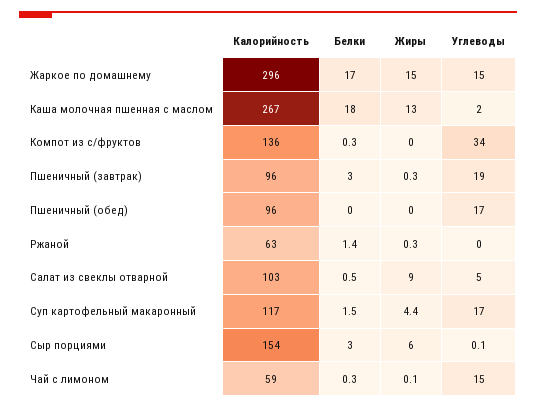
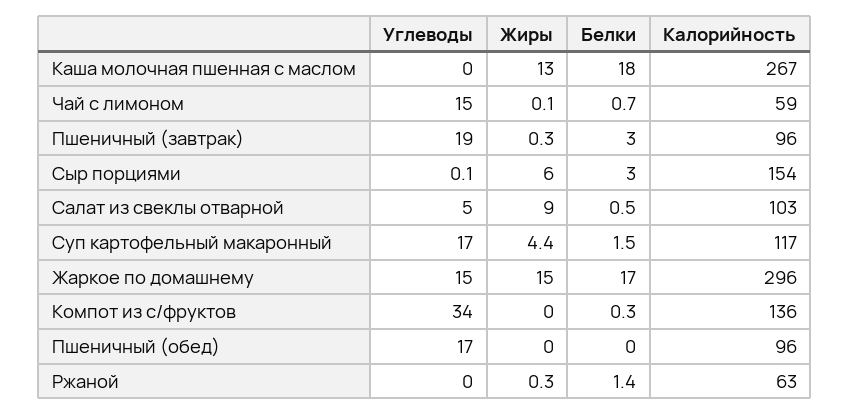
  {
    "Калорийность": {
      "Жаркое по домашнему": 296,
      "Каша молочная пшенная с маслом": 267,
      "Компот из с/фруктов": 136,
      "Пшеничный (завтрак)": 96,
      "Пшеничный (обед)": 96,
      "Ржаной": 63,
      "Салат из свеклы отварной": 103,
      "Суп картофельный макаронный": 117,
      "Сыр порциями": 154,
      "Чай с лимоном": 59
    },
    "Белки": {
      "Жаркое по домашнему": 17,
      "Каша молочная пшенная с маслом": 18,
      "Компот из с/фруктов": 0.3,
      "Пшеничный (завтрак)": 3,
      "Пшеничный (обед)": 0,
      "Ржаной": 1.4,
      "Салат из свеклы отварной": 0.5,
      "Суп картофельный макаронный": 1.5,
      "Сыр порциями": 3,
-     "Чай с лимоном": 0.3
+     "Чай с лимоном": 0.7
    },
    "Жиры": {
      "Жаркое по домашнему": 15,
      "Каша молочная пшенная с маслом": 13,
      "Компот из с/фруктов": 0,
      "Пшеничный (завтрак)": 0.3,
      "Пшеничный (обед)": 0,
      "Ржаной": 0.3,
      "Салат из свеклы отварной": 9,
      "Суп картофельный макаронный": 4.4,
      "Сыр порциями": 6,
      "Чай с лимоном": 0.1
    },
    "Углеводы": {
      "Жаркое по домашнему": 15,
-     "Каша молочная пшенная с маслом": 2,
+     "Каша молочная пшенная с маслом": 0,
      "Компот из с/фруктов": 34,
      "Пшеничный (завтрак)": 19,
      "Пшеничный (обед)": 17,
      "Ржаной": 0,
      "Салат из свеклы отварной": 5,
      "Суп картофельный макаронный": 17,
      "Сыр порциями": 0.1,
      "Чай с лимоном": 15
    }
  }

